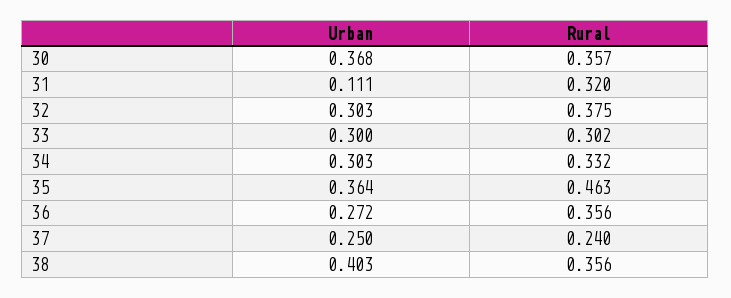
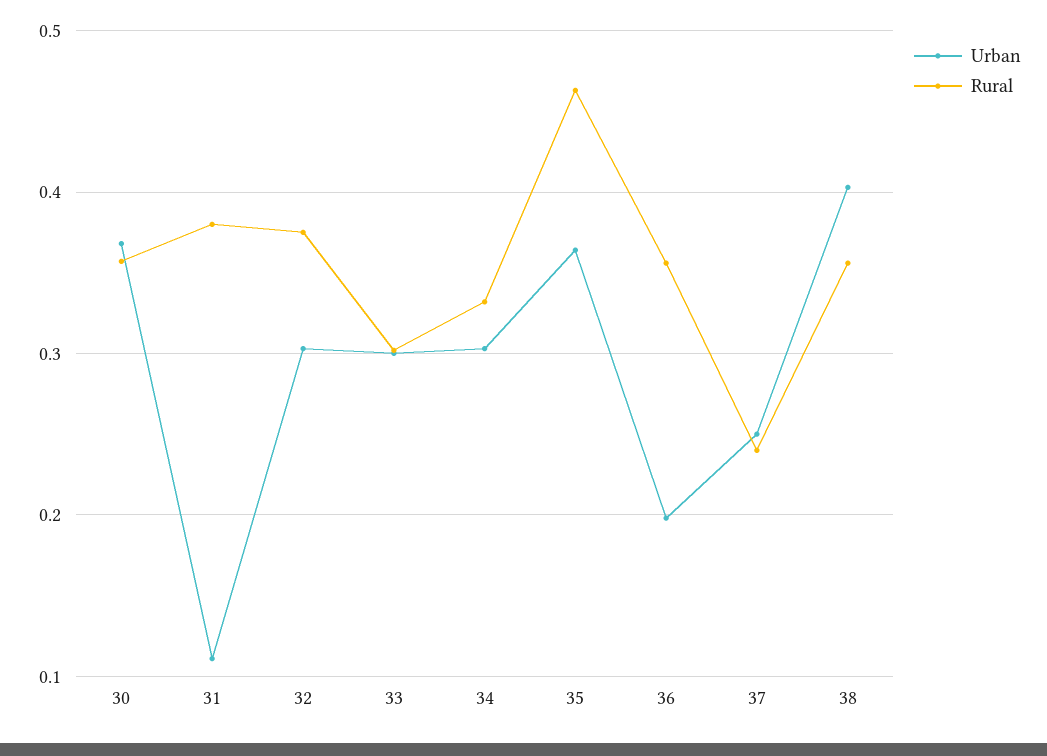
  {
    "Urban": {
      "30": 0.368,
      "31": 0.111,
      "32": 0.303,
      "33": 0.3,
      "34": 0.303,
      "35": 0.364,
-     "36": 0.272,
+     "36": 0.2,
      "37": 0.25,
      "38": 0.403
    },
    "Rural": {
      "30": 0.357,
-     "31": 0.32,
+     "31": 0.38,
      "32": 0.375,
      "33": 0.302,
      "34": 0.332,
      "35": 0.463,
      "36": 0.356,
      "37": 0.24,
      "38": 0.356
    }
  }

